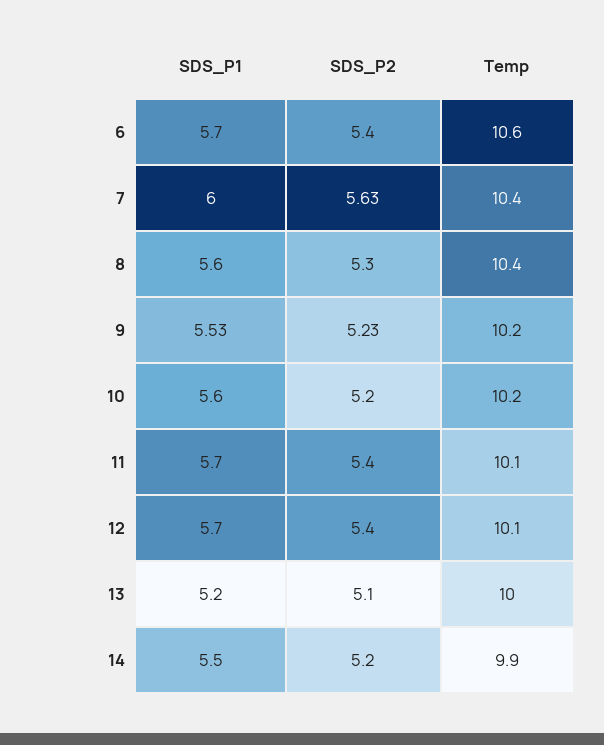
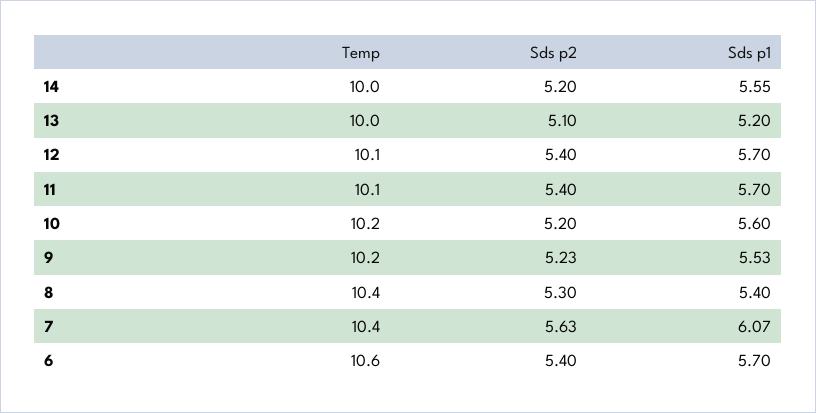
  {
    "SDS_P1": {
      "6": 5.7,
-     "7": 6,
+     "7": 6.07,
-     "8": 5.6,
+     "8": 5.4,
      "9": 5.53,
      "10": 5.6,
      "11": 5.7,
      "12": 5.7,
      "13": 5.2,
-     "14": 5.5
+     "14": 5.55
    },
    "SDS_P2": {
      "6": 5.4,
      "7": 5.63,
      "8": 5.3,
      "9": 5.23,
      "10": 5.2,
      "11": 5.4,
      "12": 5.4,
      "13": 5.1,
      "14": 5.2
    },
    "Temp": {
      "6": 10.6,
      "7": 10.4,
      "8": 10.4,
      "9": 10.2,
      "10": 10.2,
      "11": 10.1,
      "12": 10.1,
      "13": 10,
-     "14": 9.9
+     "14": 10
    }
  }

